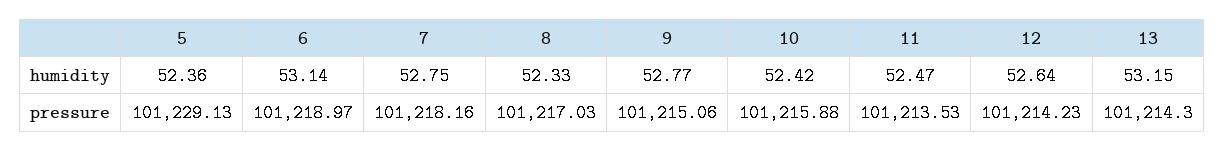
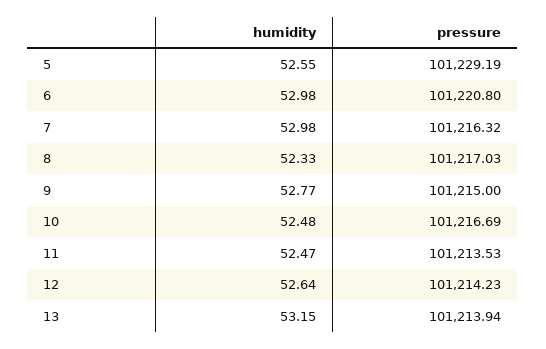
  {
    "5": {
-     "humidity": 52.36,
+     "humidity": 52.55,
-     "pressure": 101229.13
+     "pressure": 101229.19
    },
    "6": {
-     "humidity": 53.14,
+     "humidity": 52.98,
-     "pressure": 101218.97
+     "pressure": 101220.8
    },
    "7": {
-     "humidity": 52.75,
+     "humidity": 52.98,
-     "pressure": 101218.16
+     "pressure": 101216.32
    },
    "8": {
      "humidity": 52.33,
      "pressure": 101217.03
    },
    "9": {
      "humidity": 52.77,
-     "pressure": 101215.06
+     "pressure": 101215
    },
    "10": {
-     "humidity": 52.42,
+     "humidity": 52.48,
-     "pressure": 101215.88
+     "pressure": 101216.69
    },
    "11": {
      "humidity": 52.47,
      "pressure": 101213.53
    },
    "12": {
      "humidity": 52.64,
      "pressure": 101214.23
    },
    "13": {
      "humidity": 53.15,
-     "pressure": 101214.3
+     "pressure": 101213.94
    }
  }

